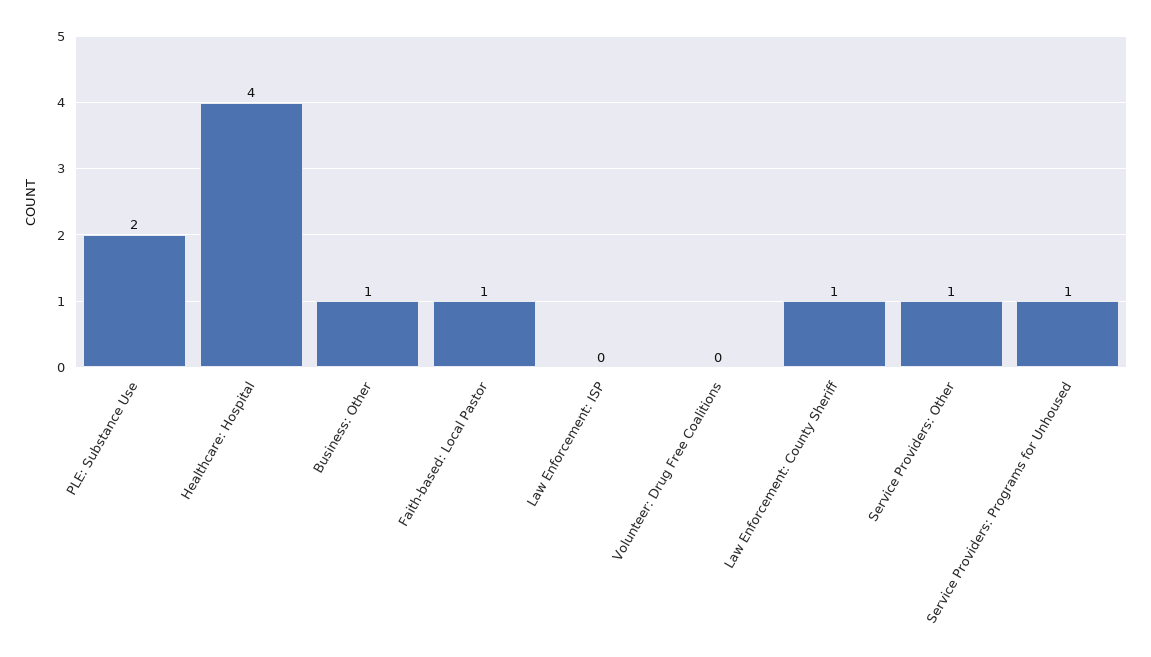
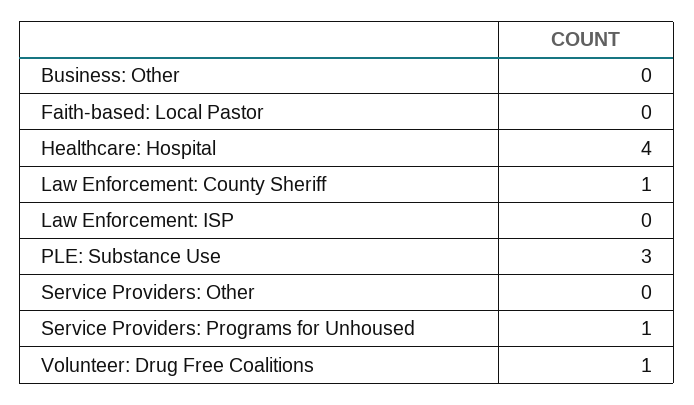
  {
-   "PLE: Substance Use": 2,
+   "PLE: Substance Use": 3,
    "Healthcare: Hospital": 4,
-   "Business: Other": 1,
+   "Business: Other": 0,
-   "Faith-based: Local Pastor": 1,
+   "Faith-based: Local Pastor": 0,
    "Law Enforcement: ISP": 0,
-   "Volunteer: Drug Free Coalitions": 0,
+   "Volunteer: Drug Free Coalitions": 1,
    "Law Enforcement: County Sheriff": 1,
-   "Service Providers: Other": 1,
+   "Service Providers: Other": 0,
    "Service Providers: Programs for Unhoused": 1
  }

